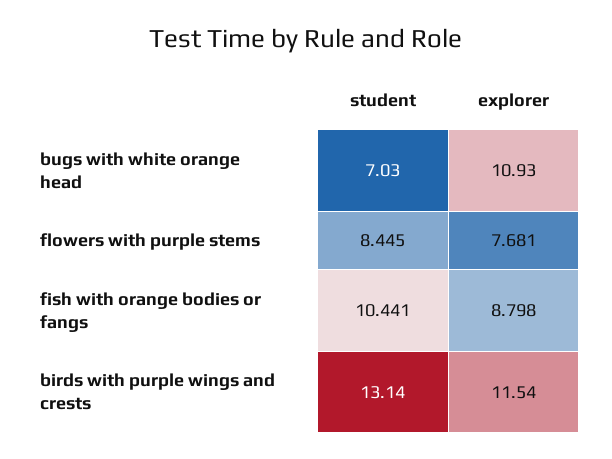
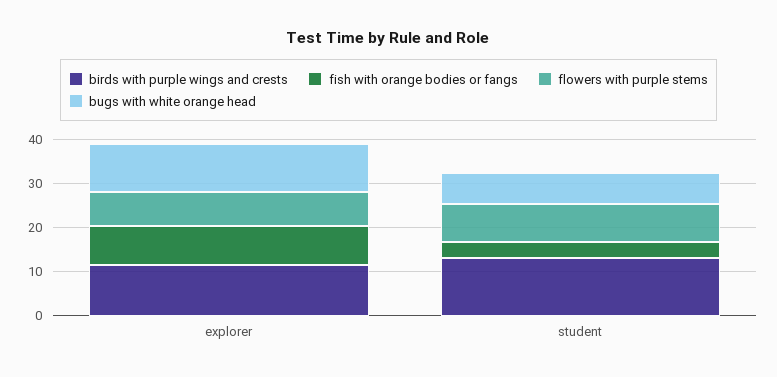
  {
    "bugs with white orange head": {
      "student": 7.03,
      "explorer": 10.93
    },
    "flowers with purple stems": {
      "student": 8.445,
      "explorer": 7.681
    },
    "fish with orange bodies or fangs": {
-     "student": 10.441,
+     "student": 4,
      "explorer": 8.798
    },
    "birds with purple wings and crests": {
      "student": 13.14,
      "explorer": 11.54
    }
  }

